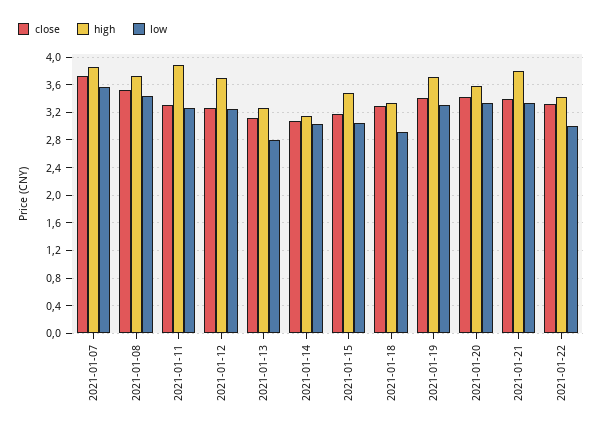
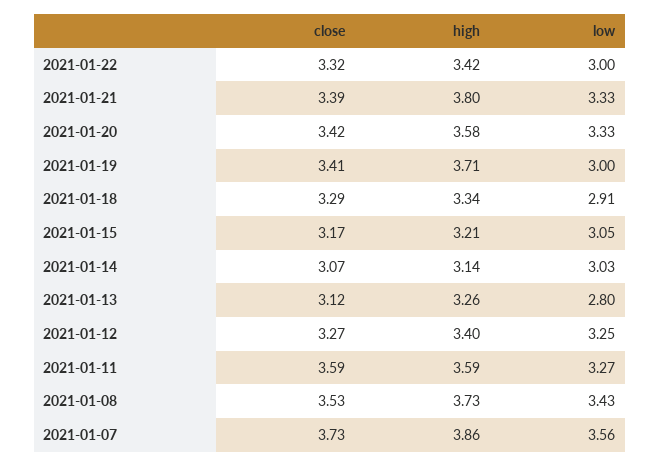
  {
    "close": {
      "2021-01-07": 3.73,
      "2021-01-08": 3.53,
-     "2021-01-11": 3.3,
+     "2021-01-11": 3.59,
      "2021-01-12": 3.27,
      "2021-01-13": 3.12,
      "2021-01-14": 3.07,
      "2021-01-15": 3.17,
      "2021-01-18": 3.29,
      "2021-01-19": 3.41,
      "2021-01-20": 3.42,
      "2021-01-21": 3.39,
      "2021-01-22": 3.32
    },
    "high": {
      "2021-01-07": 3.86,
      "2021-01-08": 3.73,
-     "2021-01-11": 3.9,
+     "2021-01-11": 3.59,
-     "2021-01-12": 3.7,
+     "2021-01-12": 3.4,
      "2021-01-13": 3.26,
      "2021-01-14": 3.14,
-     "2021-01-15": 3.5,
+     "2021-01-15": 3.21,
      "2021-01-18": 3.34,
      "2021-01-19": 3.71,
      "2021-01-20": 3.58,
      "2021-01-21": 3.8,
      "2021-01-22": 3.42
    },
    "low": {
      "2021-01-07": 3.56,
      "2021-01-08": 3.43,
      "2021-01-11": 3.27,
      "2021-01-12": 3.25,
      "2021-01-13": 2.8,
      "2021-01-14": 3.03,
      "2021-01-15": 3.05,
      "2021-01-18": 2.91,
-     "2021-01-19": 3.3,
+     "2021-01-19": 3,
      "2021-01-20": 3.33,
      "2021-01-21": 3.33,
      "2021-01-22": 3
    }
  }

